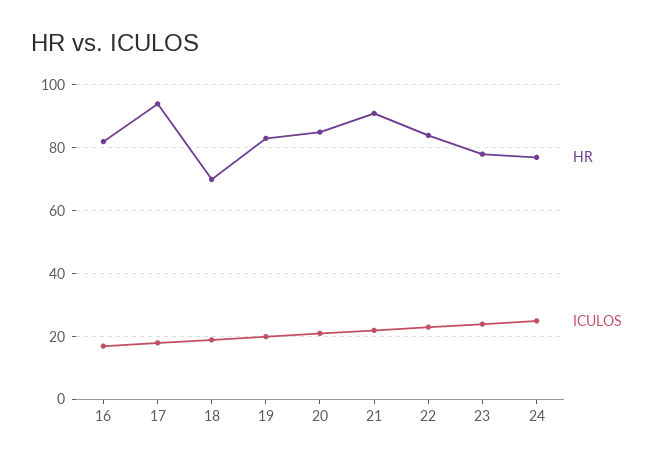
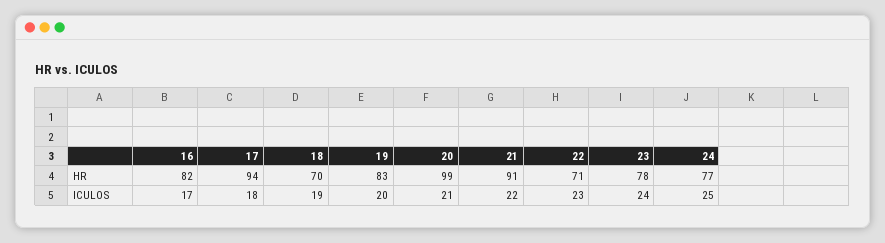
  {
    "HR": {
      "16": 82,
      "17": 94,
      "18": 70,
      "19": 83,
-     "20": 85,
+     "20": 99,
      "21": 91,
-     "22": 85,
+     "22": 71,
      "23": 78,
      "24": 77
    },
    "ICULOS": {
      "16": 17,
      "17": 18,
      "18": 19,
      "19": 20,
      "20": 21,
      "21": 22,
      "22": 23,
      "23": 24,
      "24": 25
    }
  }

